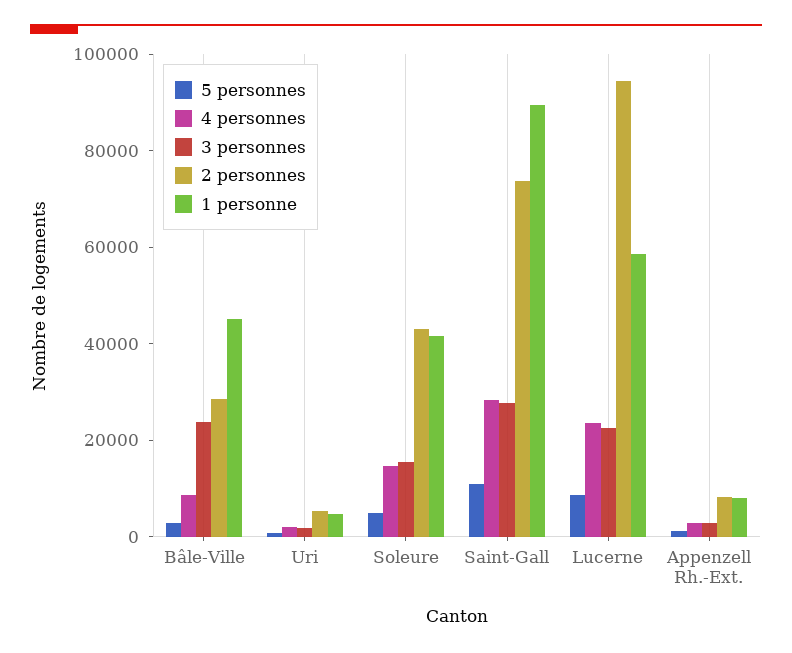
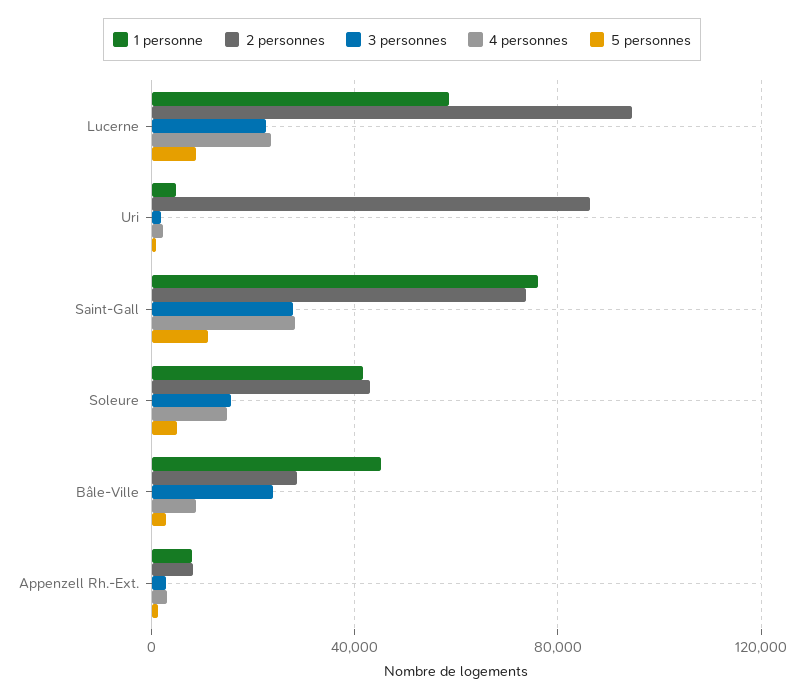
  {
    "5 personnes": {
      "Bâle-Ville": 5000,
      "Uri": 0,
      "Soleure": 5000,
      "Saint-Gall": 10000,
      "Lucerne": 10000,
      "Appenzell Rh.-Ext.": 0
    },
    "4 personnes": {
      "Bâle-Ville": 10000,
      "Uri": 0,
      "Soleure": 15000,
      "Saint-Gall": 30000,
      "Lucerne": 25000,
      "Appenzell Rh.-Ext.": 5000
    },
    "3 personnes": {
      "Bâle-Ville": 25000,
      "Uri": 0,
      "Soleure": 15000,
      "Saint-Gall": 30000,
      "Lucerne": 20000,
      "Appenzell Rh.-Ext.": 5000
    },
    "2 personnes": {
      "Bâle-Ville": 30000,
-     "Uri": 5000,
+     "Uri": 85000,
      "Soleure": 45000,
      "Saint-Gall": 75000,
      "Lucerne": 95000,
      "Appenzell Rh.-Ext.": 10000
    },
    "1 personne": {
      "Bâle-Ville": 45000,
      "Uri": 5000,
      "Soleure": 40000,
-     "Saint-Gall": 90000,
+     "Saint-Gall": 75000,
      "Lucerne": 60000,
      "Appenzell Rh.-Ext.": 10000
    }
  }

